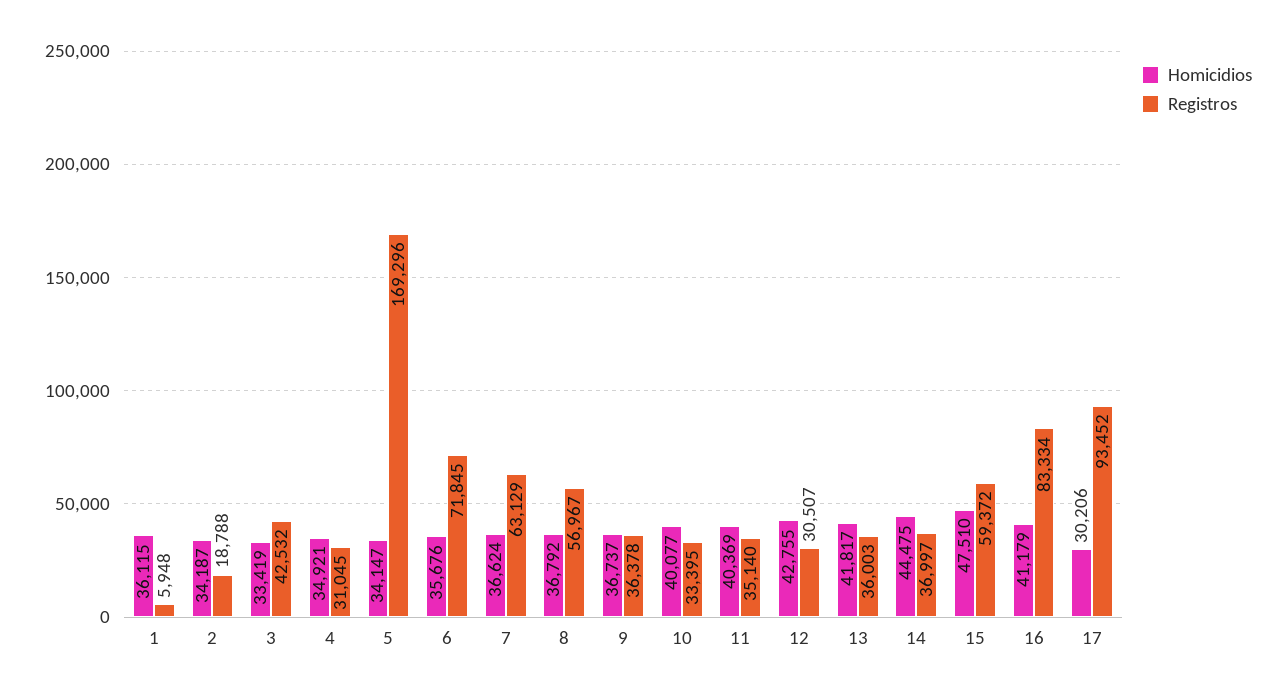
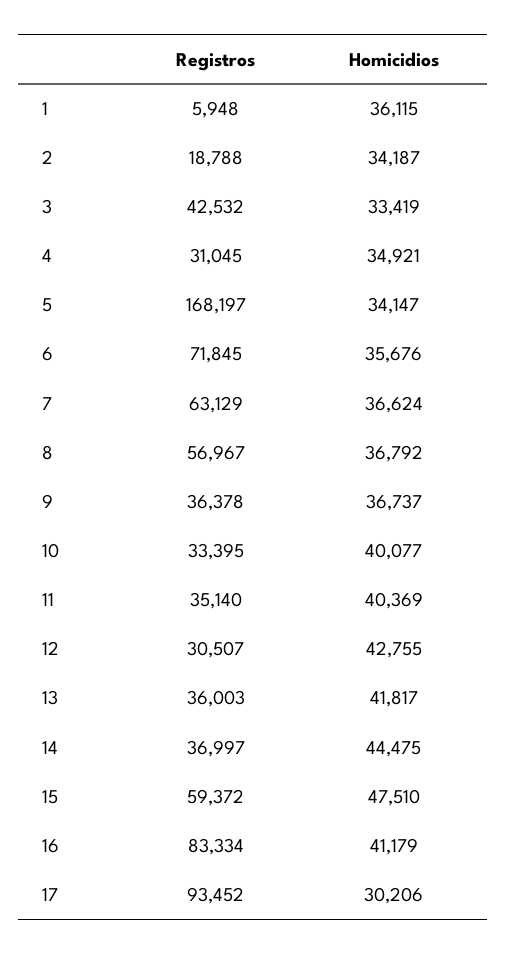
  {
    "Homicidios": {
      "1": 36115,
      "2": 34187,
      "3": 33419,
      "4": 34921,
      "5": 34147,
      "6": 35676,
      "7": 36624,
      "8": 36792,
      "9": 36737,
      "10": 40077,
      "11": 40369,
      "12": 42755,
      "13": 41817,
      "14": 44475,
      "15": 47510,
      "16": 41179,
      "17": 30206
    },
    "Registros": {
      "1": 5948,
      "2": 18788,
      "3": 42532,
      "4": 31045,
-     "5": 169296,
+     "5": 168197,
      "6": 71845,
      "7": 63129,
      "8": 56967,
      "9": 36378,
      "10": 33395,
      "11": 35140,
      "12": 30507,
      "13": 36003,
      "14": 36997,
      "15": 59372,
      "16": 83334,
      "17": 93452
    }
  }

